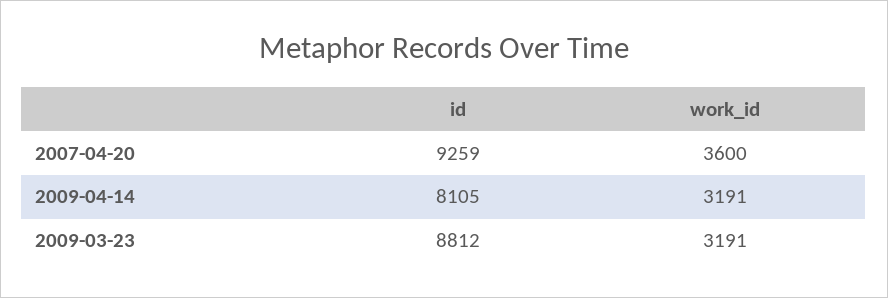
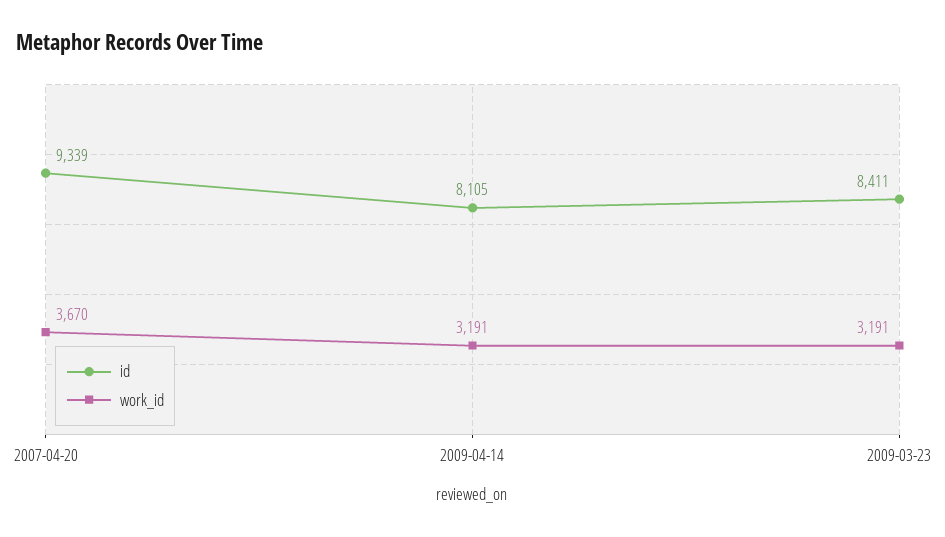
  {
    "id": {
-     "2007-04-20": 9259,
+     "2007-04-20": 9339,
      "2009-04-14": 8105,
-     "2009-03-23": 8812
+     "2009-03-23": 8411
    },
    "work_id": {
-     "2007-04-20": 3600,
+     "2007-04-20": 3670,
      "2009-04-14": 3191,
      "2009-03-23": 3191
    }
  }

